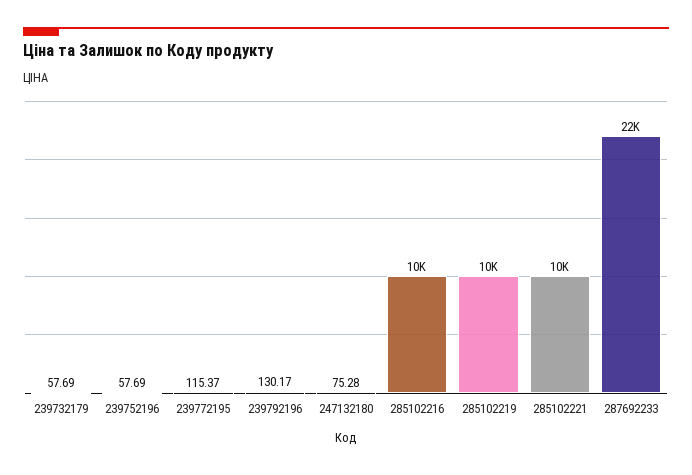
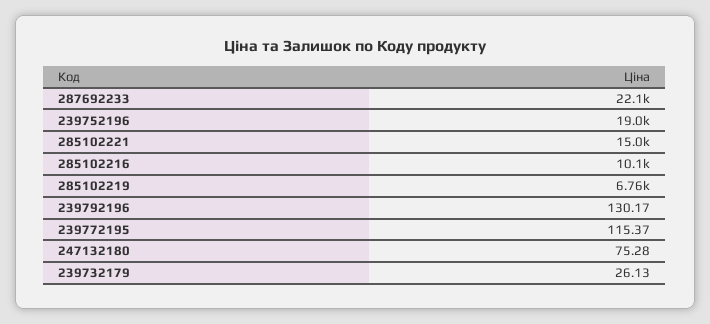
  {
-   "239732179": 57.69,
+   "239732179": 26.13,
-   "239752196": 57.69,
+   "239752196": 19000,
    "239772195": 115.37,
    "239792196": 130.17,
    "247132180": 75.28,
    "285102216": 10100,
-   "285102219": 10000,
+   "285102219": 6760,
-   "285102221": 10000,
+   "285102221": 15000,
    "287692233": 22100
  }

